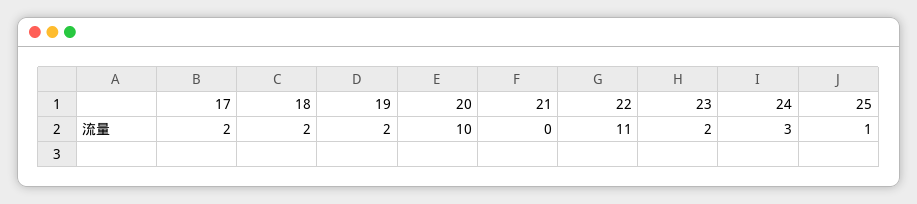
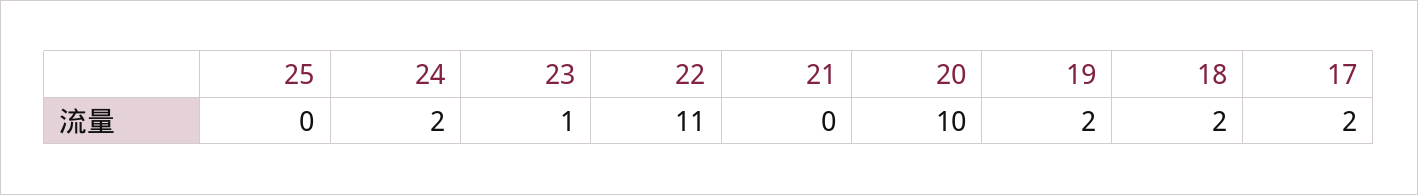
  {
    "17": 2,
    "18": 2,
    "19": 2,
    "20": 10,
    "21": 0,
    "22": 11,
-   "23": 2,
+   "23": 1,
-   "24": 3,
+   "24": 2,
-   "25": 1
+   "25": 0
  }

